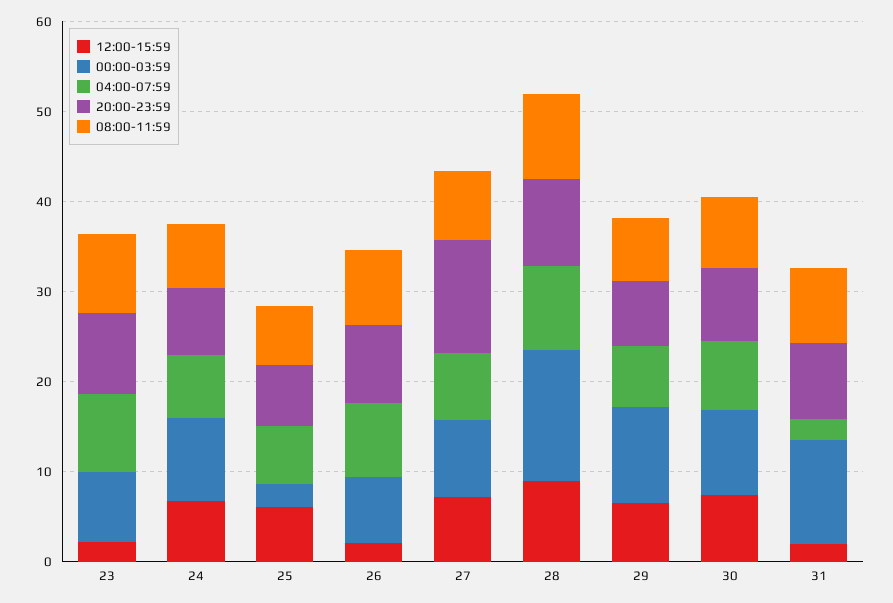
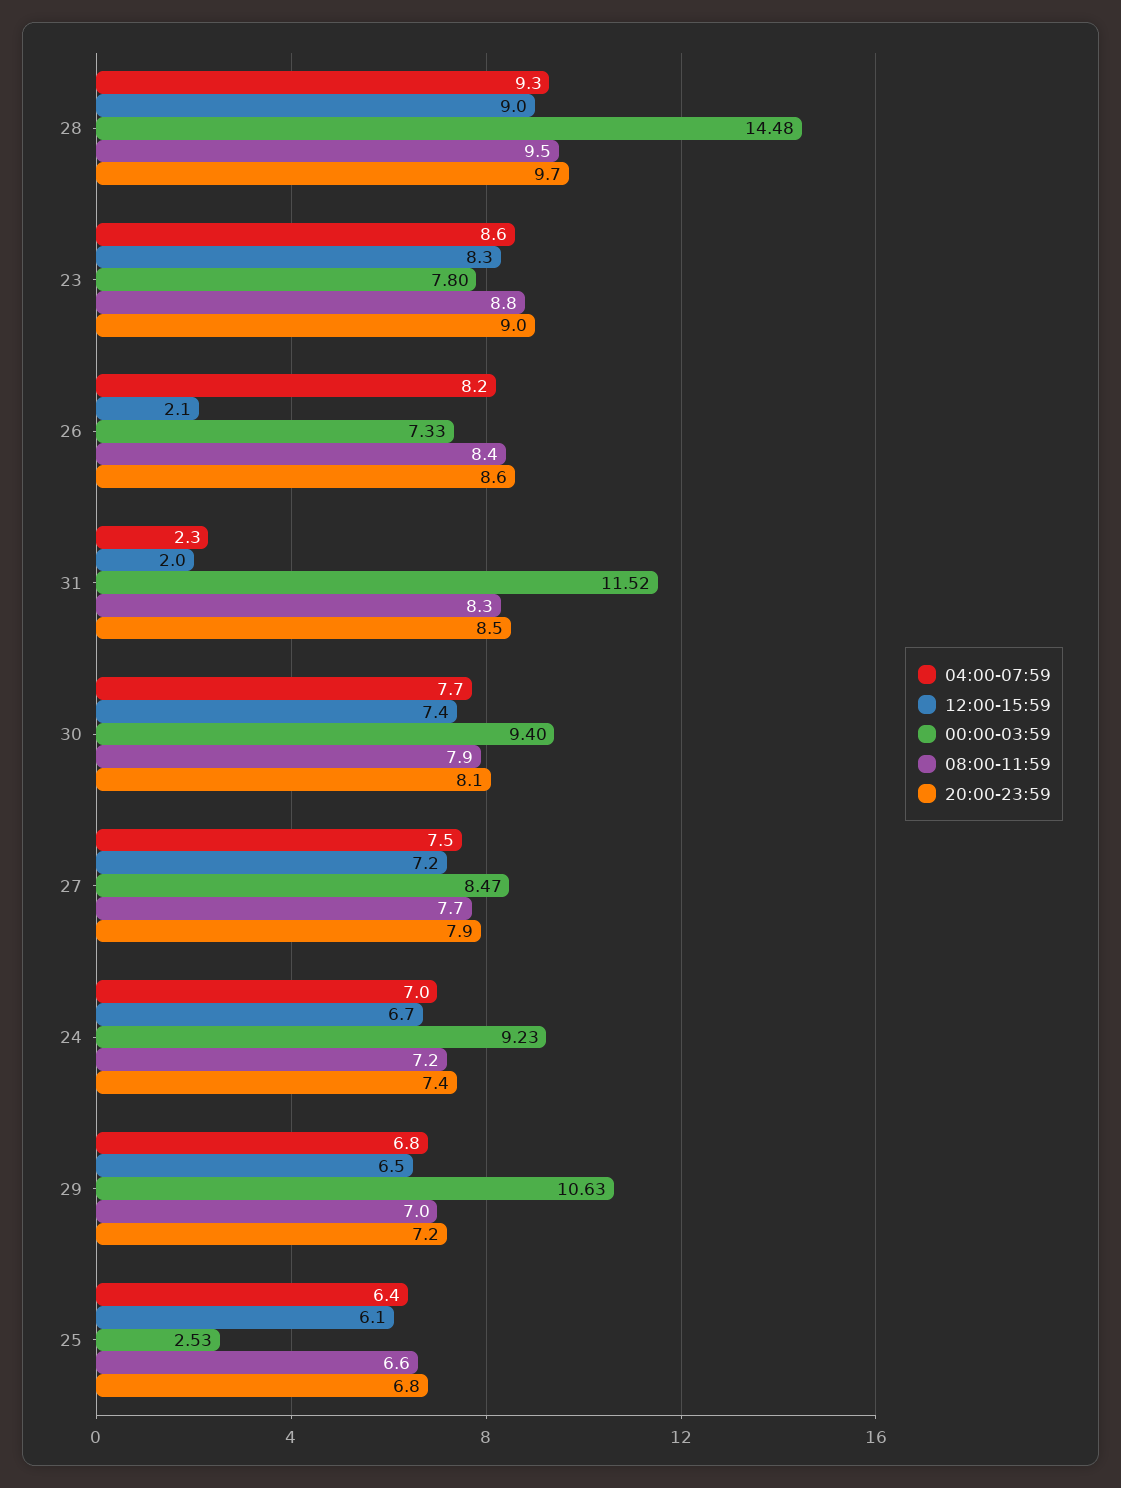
  {
    "12:00-15:59": {
-     "23": 2,
+     "23": 8.3,
      "24": 6.7,
      "25": 6.1,
      "26": 2.1,
      "27": 7.2,
      "28": 9,
      "29": 6.5,
      "30": 7.4,
      "31": 2
    },
    "00:00-03:59": {
      "23": 7.8,
      "24": 9.23,
      "25": 2.53,
      "26": 7.33,
      "27": 8.47,
      "28": 14.48,
      "29": 10.63,
      "30": 9.4,
      "31": 11.52
    },
    "04:00-07:59": {
      "23": 8.6,
      "24": 7,
      "25": 6.4,
      "26": 8.2,
      "27": 7.5,
      "28": 9.3,
      "29": 6.8,
      "30": 7.7,
      "31": 2.3
    },
    "20:00-23:59": {
      "23": 9,
      "24": 7.4,
      "25": 6.8,
      "26": 8.6,
-     "27": 12,
+     "27": 7.9,
      "28": 9.7,
      "29": 7.2,
      "30": 8.1,
      "31": 8.5
    },
    "08:00-11:59": {
      "23": 8.8,
      "24": 7.2,
      "25": 6.6,
      "26": 8.4,
      "27": 7.7,
      "28": 9.5,
      "29": 7,
      "30": 7.9,
      "31": 8.3
    }
  }

